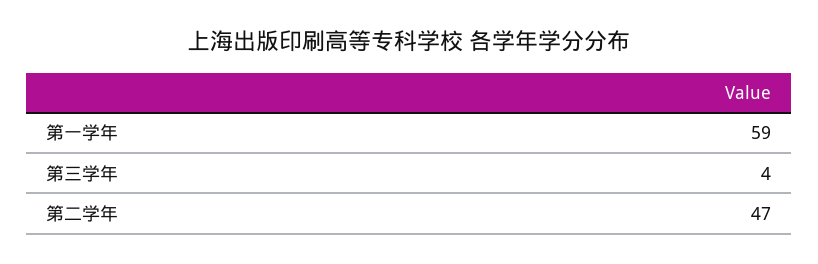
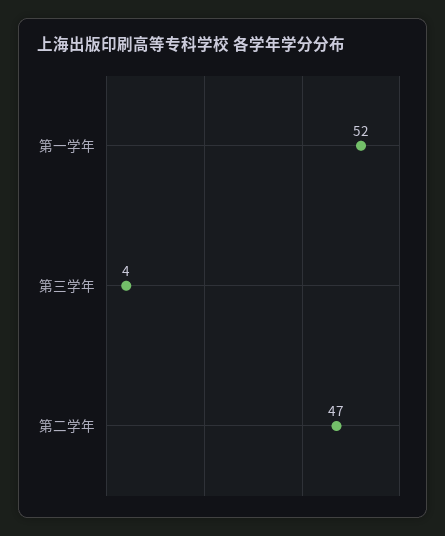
  {
-   "第一学年": 59,
+   "第一学年": 52,
    "第三学年": 4,
    "第二学年": 47
  }

